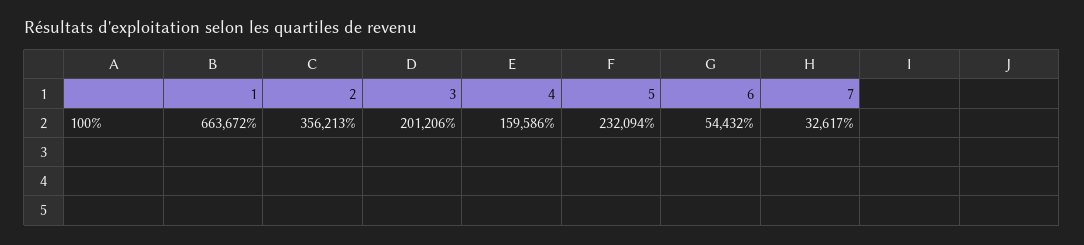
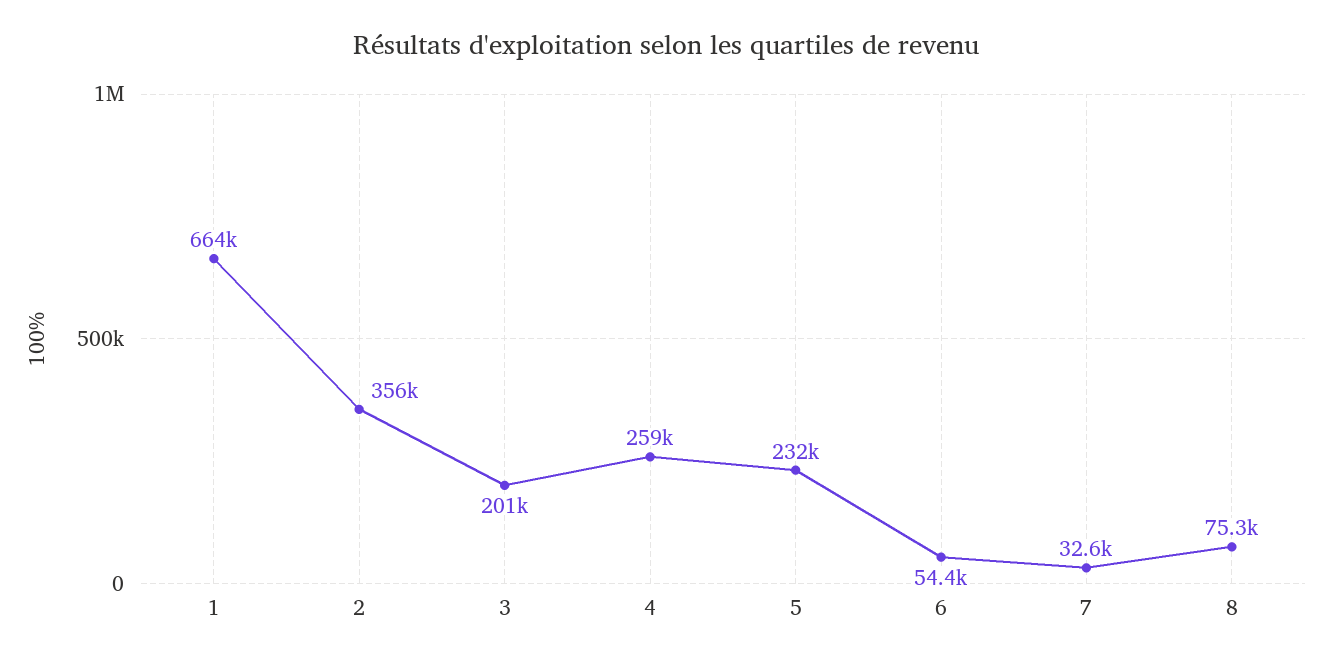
  {
    "1": 663672,
    "2": 356213,
    "3": 201206,
-   "4": 159586,
+   "4": 259000,
    "5": 232094,
    "6": 54432,
-   "7": 32617
+   "7": 32617,
+   "8": 75300
  }

